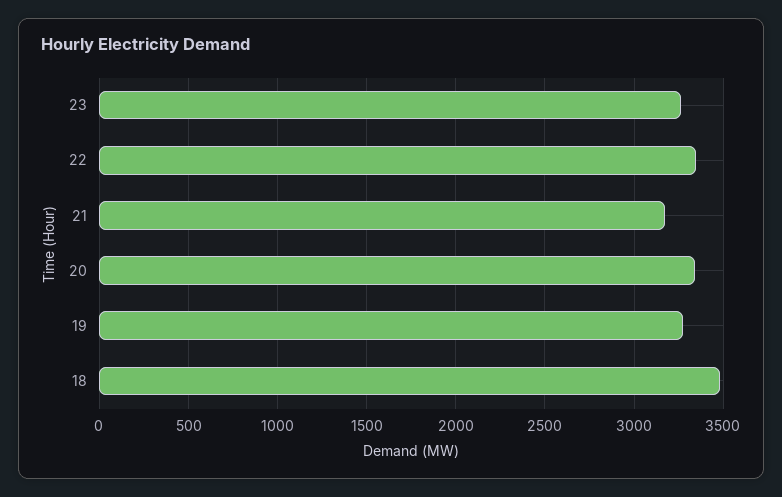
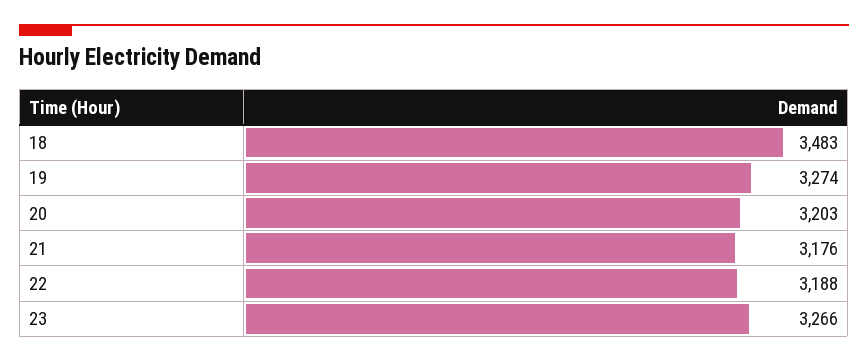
  {
    "23": 3266,
-   "22": 3350,
+   "22": 3188,
    "21": 3176,
-   "20": 3350,
+   "20": 3203,
    "19": 3274,
    "18": 3483
  }

